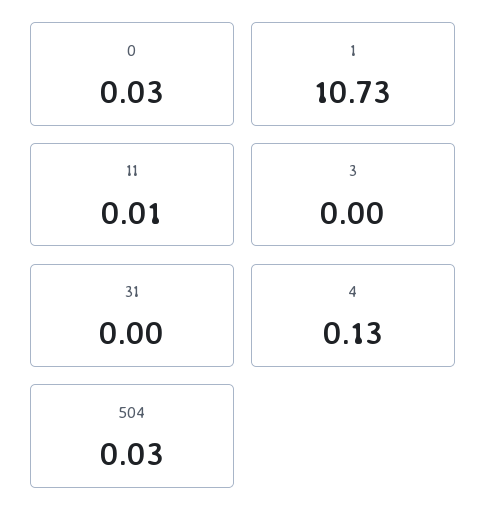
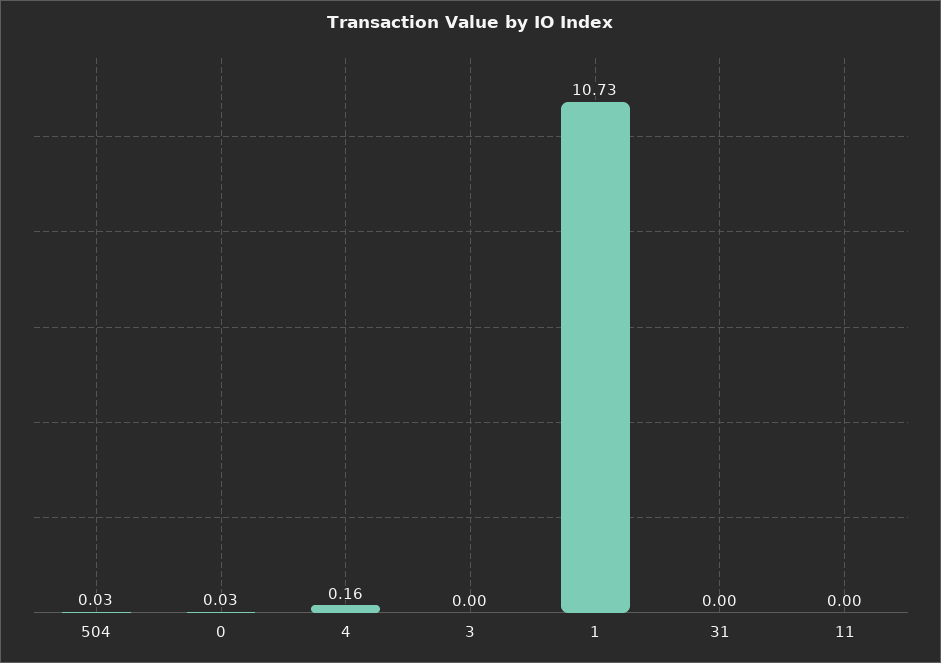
  {
    "0": 0.03,
    "1": 10.73,
-   "11": 0.01,
+   "11": 0,
    "3": 0,
    "31": 0,
-   "4": 0.13,
+   "4": 0.16,
    "504": 0.03
  }

